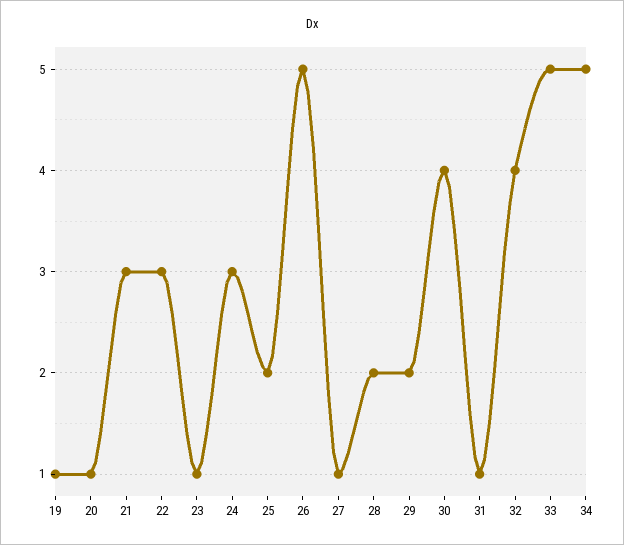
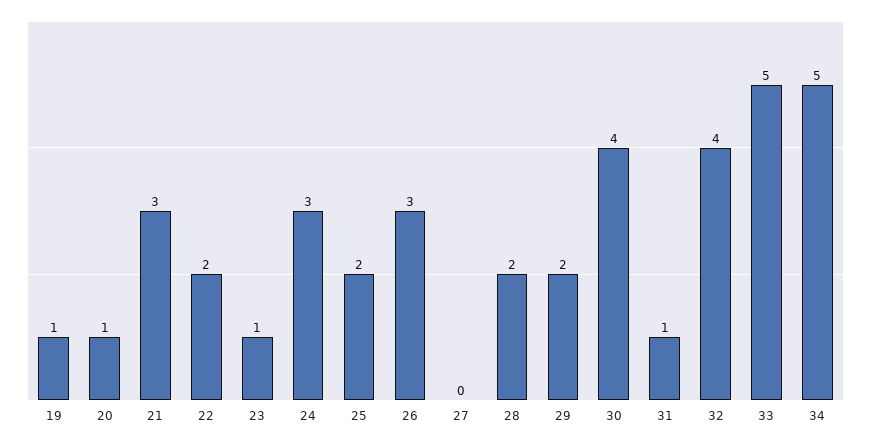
  {
    "19": 1,
    "20": 1,
    "21": 3,
-   "22": 3,
+   "22": 2,
    "23": 1,
    "24": 3,
    "25": 2,
-   "26": 5,
+   "26": 3,
-   "27": 1,
+   "27": 0,
    "28": 2,
    "29": 2,
    "30": 4,
    "31": 1,
    "32": 4,
    "33": 5,
    "34": 5
  }

